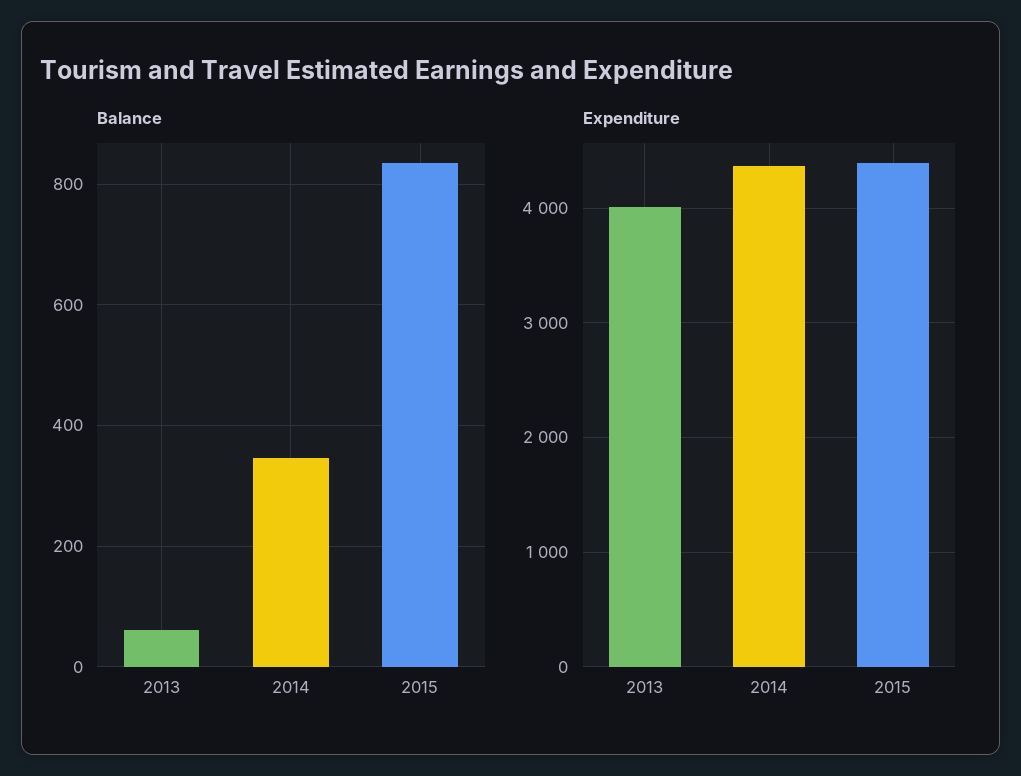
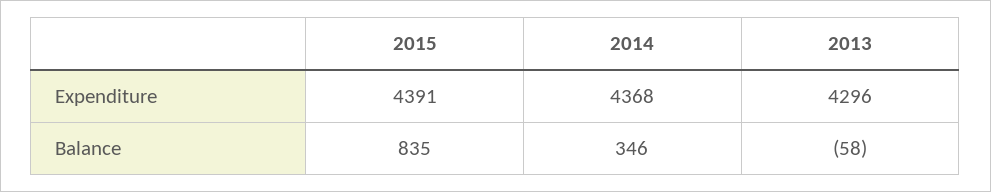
  {
    "Balance": {
-     "2013": 60,
+     "2013": -58,
      "2014": 346,
      "2015": 835
    },
    "Expenditure": {
-     "2013": 4000,
+     "2013": 4296,
      "2014": 4368,
      "2015": 4391
    }
  }

